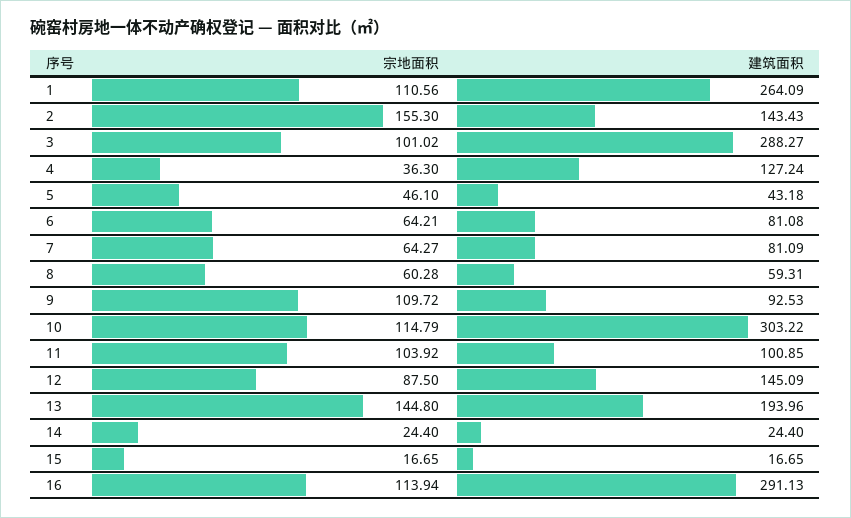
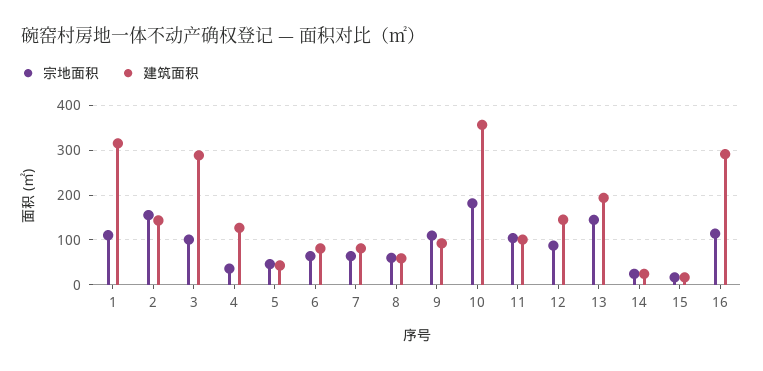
  {
    "宗地面积": {
      "1": 110.56,
      "2": 155.3,
      "3": 101.02,
      "4": 36.3,
      "5": 46.1,
      "6": 64.21,
      "7": 64.27,
      "8": 60.28,
      "9": 109.72,
-     "10": 114.79,
+     "10": 180,
      "11": 103.92,
      "12": 87.5,
      "13": 144.8,
      "14": 24.4,
      "15": 16.65,
      "16": 113.94
    },
    "建筑面积": {
-     "1": 264.09,
+     "1": 320,
      "2": 143.43,
      "3": 288.27,
      "4": 127.24,
      "5": 43.18,
      "6": 81.08,
      "7": 81.09,
      "8": 59.31,
      "9": 92.53,
-     "10": 303.22,
+     "10": 360,
      "11": 100.85,
      "12": 145.09,
      "13": 193.96,
      "14": 24.4,
      "15": 16.65,
      "16": 291.13
    }
  }

